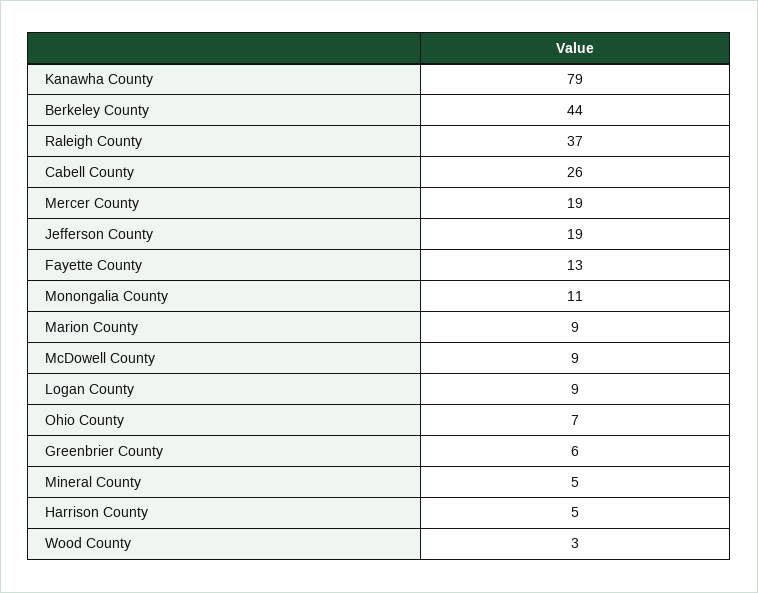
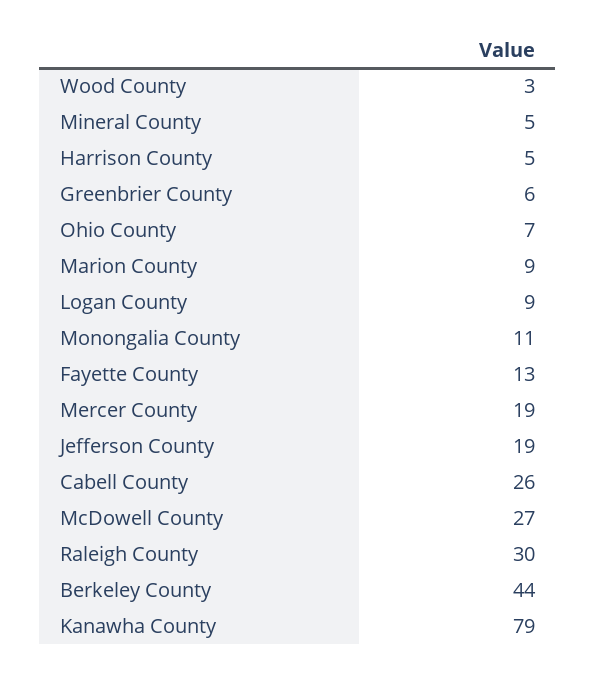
  {
    "Kanawha County": 79,
    "Berkeley County": 44,
-   "Raleigh County": 37,
+   "Raleigh County": 30,
    "Cabell County": 26,
    "Mercer County": 19,
    "Jefferson County": 19,
    "Fayette County": 13,
    "Monongalia County": 11,
    "Marion County": 9,
-   "McDowell County": 9,
+   "McDowell County": 27,
    "Logan County": 9,
    "Ohio County": 7,
    "Greenbrier County": 6,
    "Mineral County": 5,
    "Harrison County": 5,
    "Wood County": 3
  }

